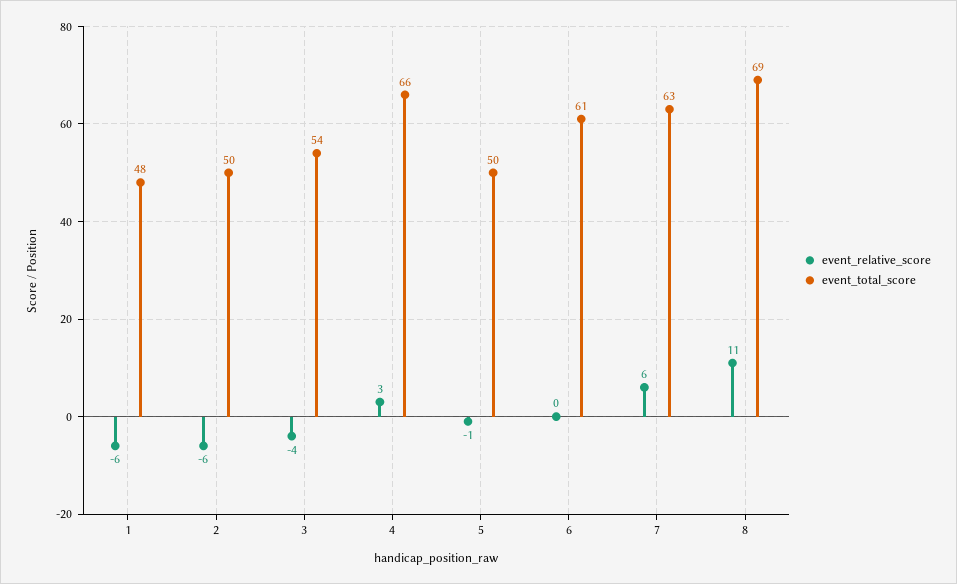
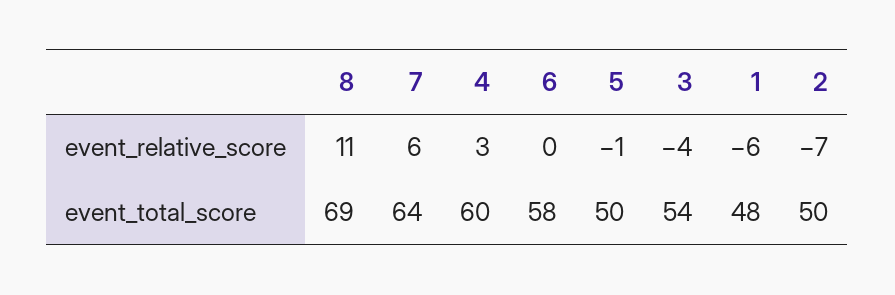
  {
    "event_relative_score": {
      "1": -6,
-     "2": -6,
+     "2": -7,
      "3": -4,
      "4": 3,
      "5": -1,
      "6": 0,
      "7": 6,
      "8": 11
    },
    "event_total_score": {
      "1": 48,
      "2": 50,
      "3": 54,
-     "4": 66,
+     "4": 60,
      "5": 50,
-     "6": 61,
+     "6": 58,
-     "7": 63,
+     "7": 64,
      "8": 69
    }
  }

